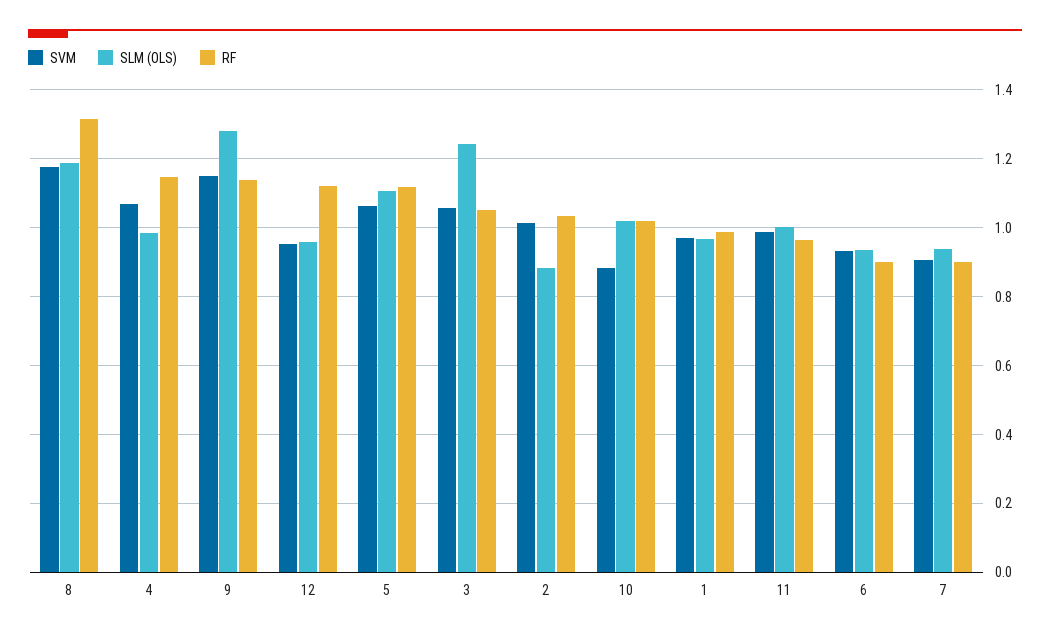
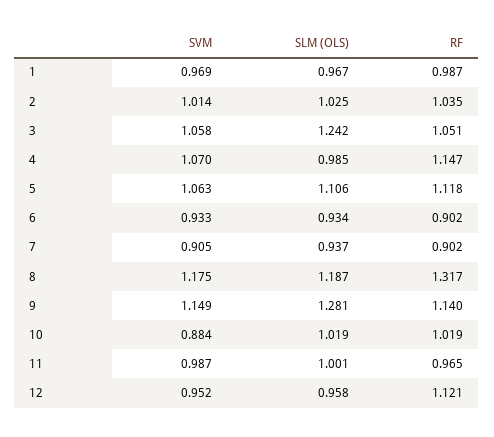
  {
    "SVM": {
      "8": 1.175,
      "4": 1.07,
      "9": 1.149,
      "12": 0.952,
      "5": 1.063,
      "3": 1.058,
      "2": 1.014,
      "10": 0.884,
      "1": 0.969,
      "11": 0.987,
      "6": 0.933,
      "7": 0.905
    },
    "SLM (OLS)": {
      "8": 1.187,
      "4": 0.985,
      "9": 1.281,
      "12": 0.958,
      "5": 1.106,
      "3": 1.242,
-     "2": 0.88,
+     "2": 1.025,
      "10": 1.019,
      "1": 0.967,
      "11": 1.001,
      "6": 0.934,
      "7": 0.937
    },
    "RF": {
      "8": 1.317,
      "4": 1.147,
      "9": 1.14,
      "12": 1.121,
      "5": 1.118,
      "3": 1.051,
      "2": 1.035,
      "10": 1.019,
      "1": 0.987,
      "11": 0.965,
      "6": 0.902,
      "7": 0.902
    }
  }

